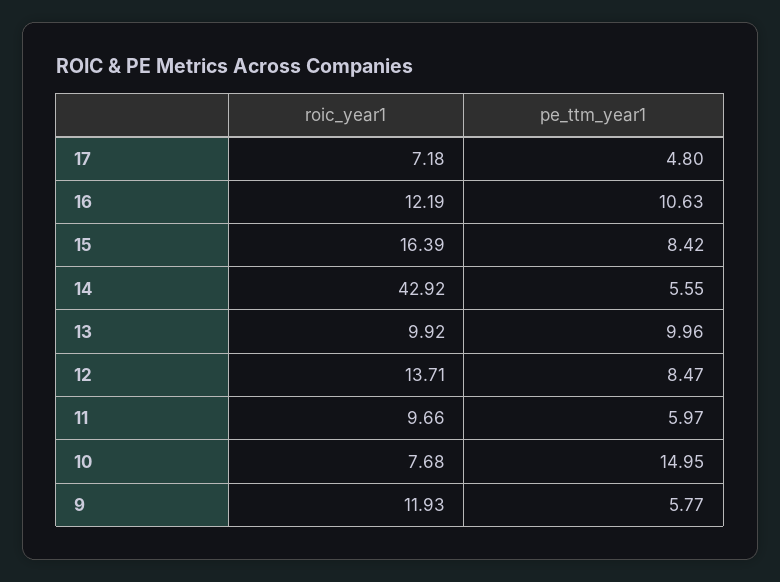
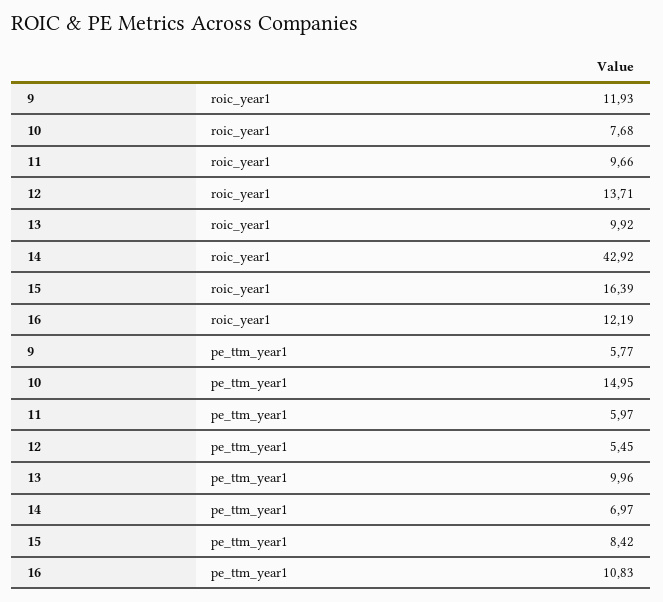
  {
    "roic_year1": {
-     "17": 7.18,
      "16": 12.19,
      "15": 16.39,
      "14": 42.92,
      "13": 9.92,
      "12": 13.71,
      "11": 9.66,
      "10": 7.68,
      "9": 11.93
    },
    "pe_ttm_year1": {
-     "17": 4.8,
-     "16": 10.63,
+     "16": 10.83,
      "15": 8.42,
-     "14": 5.55,
+     "14": 6.97,
      "13": 9.96,
-     "12": 8.47,
+     "12": 5.45,
      "11": 5.97,
      "10": 14.95,
      "9": 5.77
    }
  }

